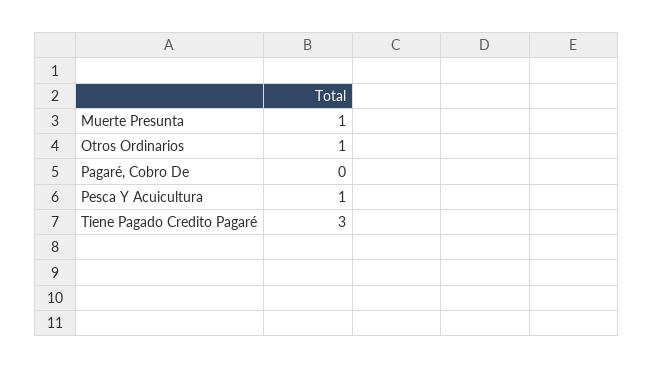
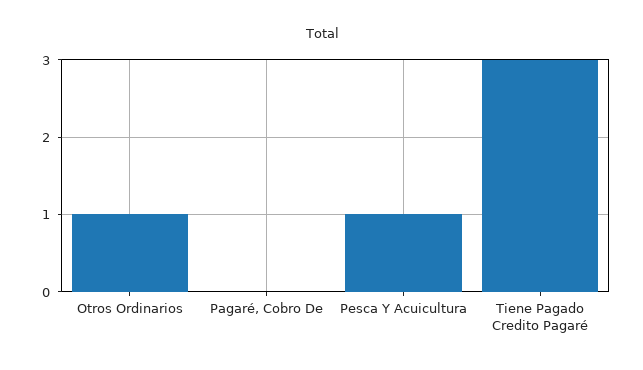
  {
-   "Muerte Presunta": 1,
    "Otros Ordinarios": 1,
    "Pagaré, Cobro De": 0,
    "Pesca Y Acuicultura": 1,
    "Tiene Pagado Credito Pagaré": 3
  }

